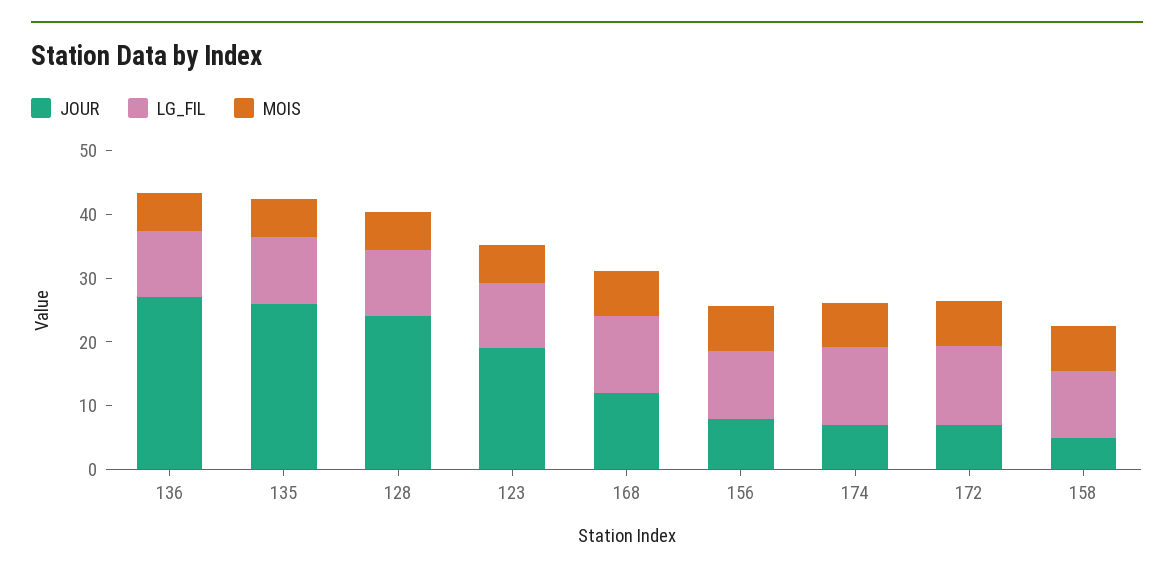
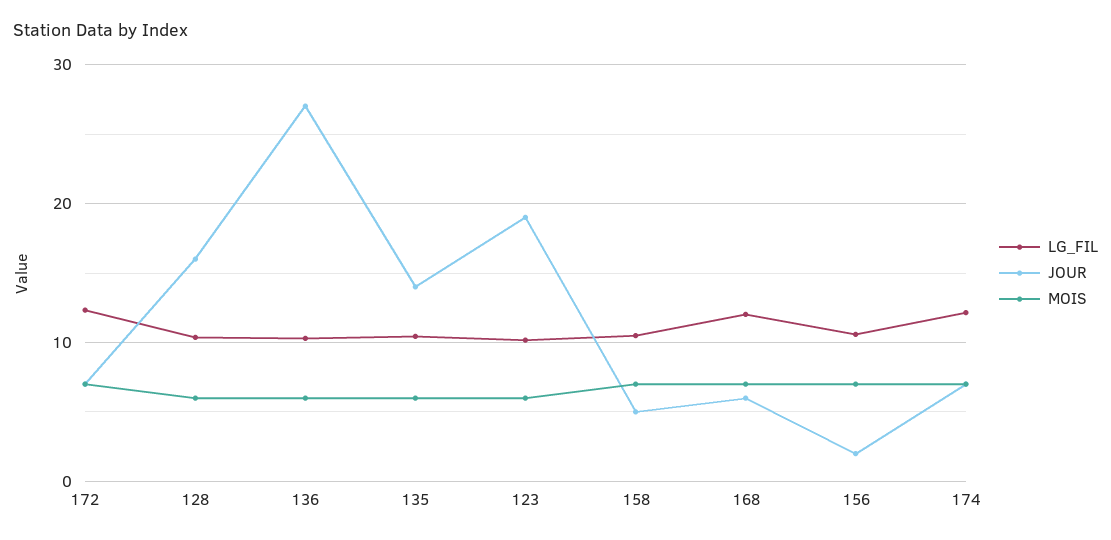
  {
    "JOUR": {
      "136": 27,
-     "135": 26,
+     "135": 14,
-     "128": 24,
+     "128": 16,
      "123": 19,
-     "168": 12,
+     "168": 6,
-     "156": 8,
+     "156": 2,
      "174": 7,
      "172": 7,
      "158": 5
    },
    "LG_FIL": {
      "136": 10,
      "135": 10,
      "128": 10,
      "123": 10,
      "168": 12,
      "156": 11,
      "174": 12,
      "172": 12,
      "158": 11
    },
    "MOIS": {
      "136": 6,
      "135": 6,
      "128": 6,
      "123": 6,
      "168": 7,
      "156": 7,
      "174": 7,
      "172": 7,
      "158": 7
    }
  }

